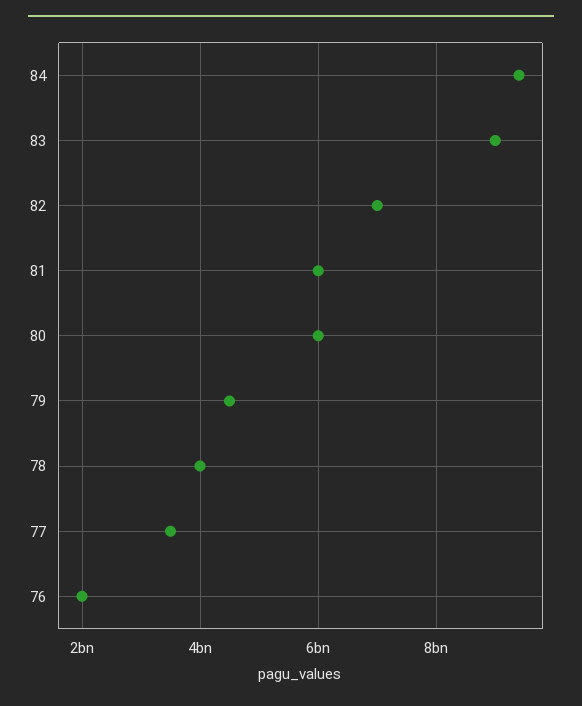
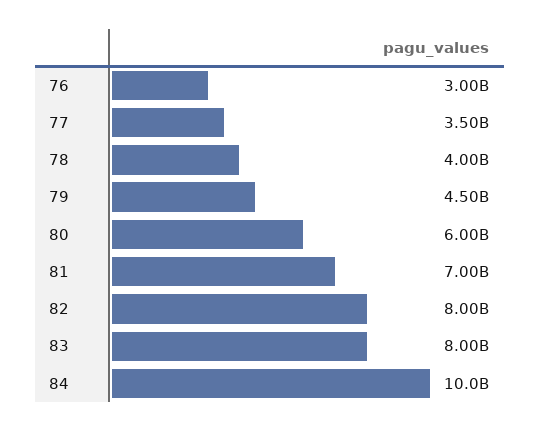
  {
-   "84": 9400000000,
+   "84": 10000000000,
-   "83": 9000000000,
+   "83": 8000000000,
-   "82": 7000000000,
+   "82": 8000000000,
-   "81": 6000000000,
+   "81": 7000000000,
    "80": 6000000000,
    "79": 4500000000,
    "78": 4000000000,
    "77": 3500000000,
-   "76": 2000000000
+   "76": 3000000000
  }

